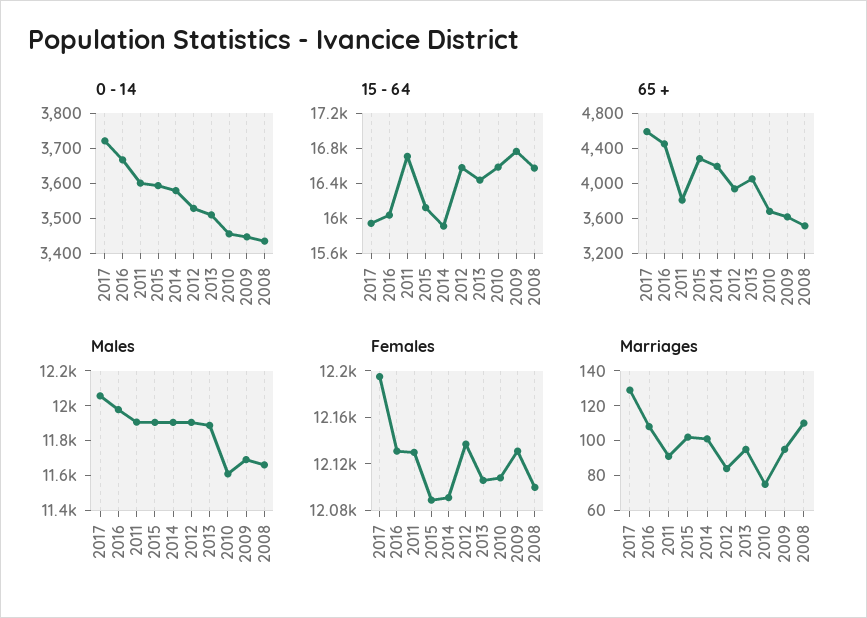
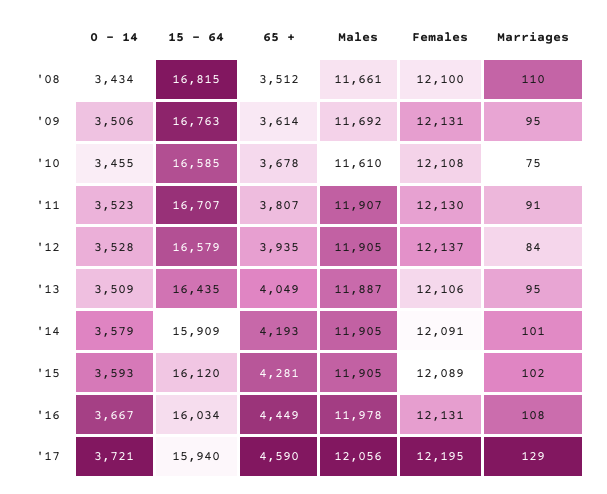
  {
    "0 - 14": {
      "2017": 3721,
      "2016": 3667,
-     "2011": 3600,
+     "2011": 3523,
      "2015": 3593,
      "2014": 3579,
      "2012": 3528,
      "2013": 3509,
      "2010": 3455,
-     "2009": 3450,
+     "2009": 3506,
      "2008": 3434
    },
    "15 - 64": {
      "2017": 15940,
      "2016": 16034,
      "2011": 16707,
      "2015": 16120,
      "2014": 15909,
      "2012": 16579,
      "2013": 16435,
      "2010": 16585,
      "2009": 16763,
-     "2008": 16600
+     "2008": 16815
    },
    "65 +": {
      "2017": 4590,
      "2016": 4449,
      "2011": 3807,
      "2015": 4281,
      "2014": 4193,
      "2012": 3935,
      "2013": 4049,
      "2010": 3678,
      "2009": 3614,
      "2008": 3512
    },
    "Males": {
      "2017": 12056,
      "2016": 11978,
      "2011": 11907,
      "2015": 11905,
      "2014": 11905,
      "2012": 11905,
      "2013": 11887,
      "2010": 11610,
      "2009": 11692,
      "2008": 11661
    },
    "Females": {
      "2017": 12195,
      "2016": 12131,
      "2011": 12130,
      "2015": 12089,
      "2014": 12091,
      "2012": 12137,
      "2013": 12106,
      "2010": 12108,
      "2009": 12131,
      "2008": 12100
    },
    "Marriages": {
      "2017": 129,
      "2016": 108,
      "2011": 91,
      "2015": 102,
      "2014": 101,
      "2012": 84,
      "2013": 95,
      "2010": 75,
      "2009": 95,
      "2008": 110
    }
  }

